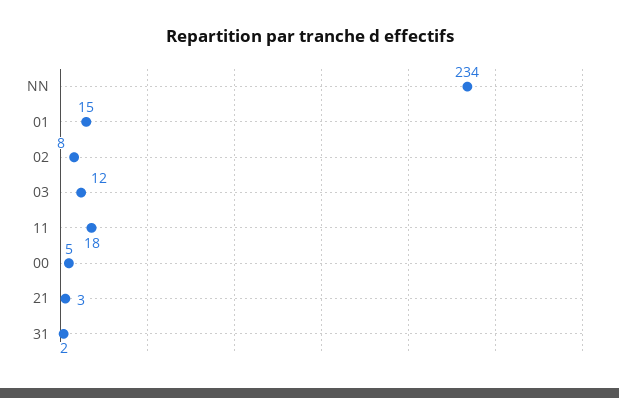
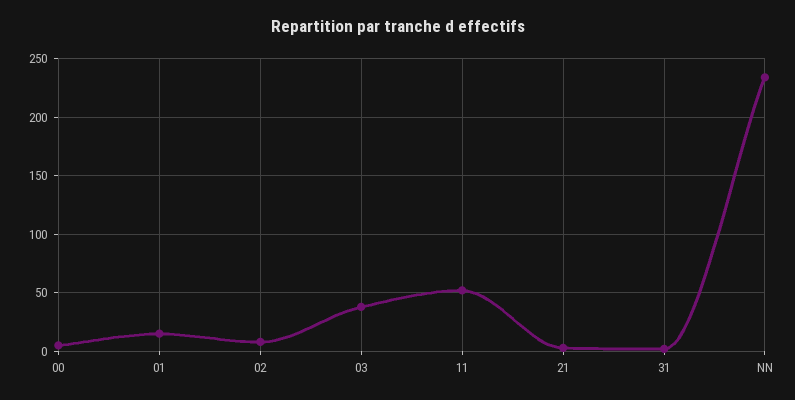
  {
    "NN": 234,
    "01": 15,
    "02": 8,
-   "03": 12,
+   "03": 40,
-   "11": 18,
+   "11": 50,
    "00": 5,
    "21": 3,
    "31": 2
  }

